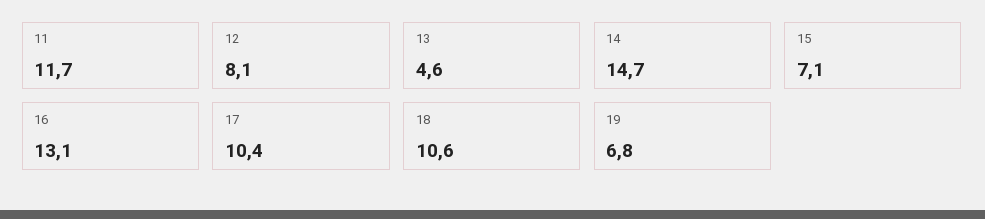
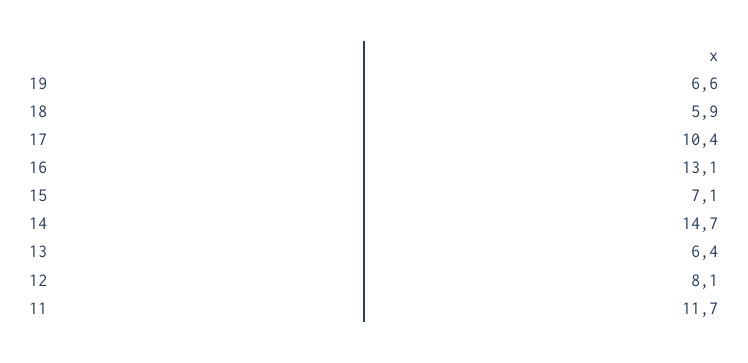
  {
    "11": 11.7,
    "12": 8.1,
-   "13": 4.6,
+   "13": 6.4,
    "14": 14.7,
    "15": 7.1,
    "16": 13.1,
    "17": 10.4,
-   "18": 10.6,
+   "18": 5.9,
-   "19": 6.8
+   "19": 6.6
  }

